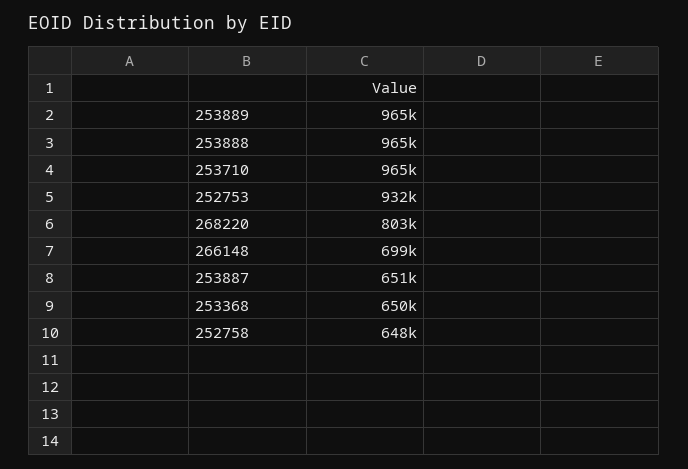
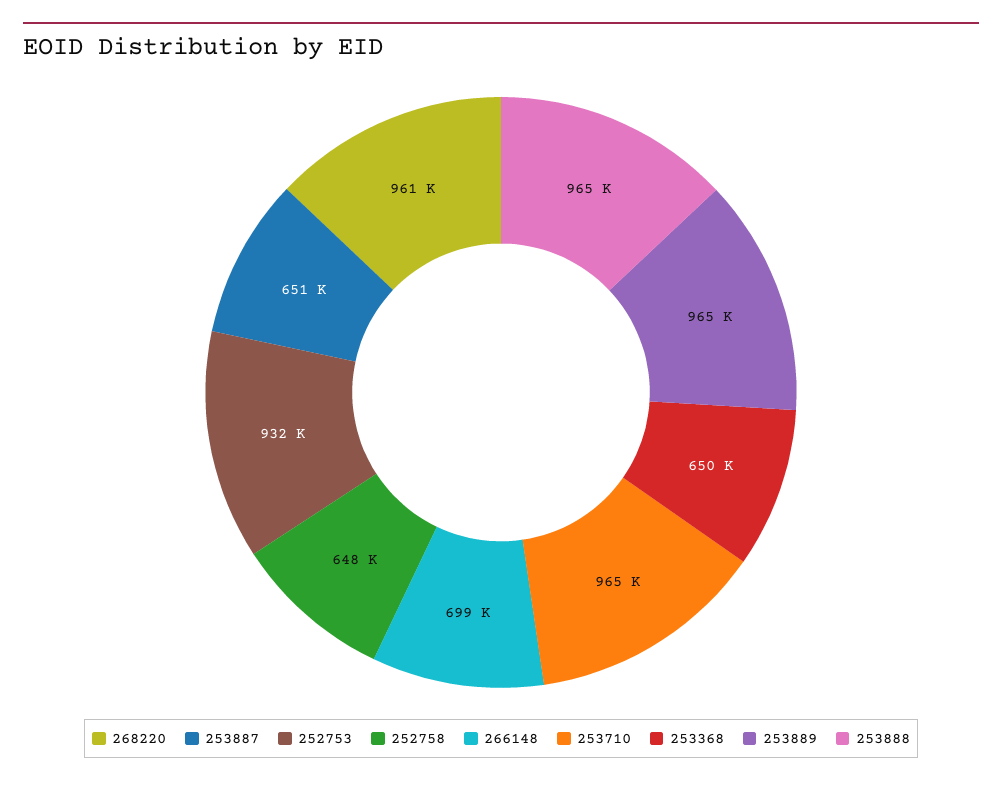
  {
    "253889": 965000,
    "253888": 965000,
    "253710": 965000,
    "252753": 932000,
-   "268220": 803000,
+   "268220": 961000,
    "266148": 699000,
    "253887": 651000,
    "253368": 650000,
    "252758": 648000
  }

